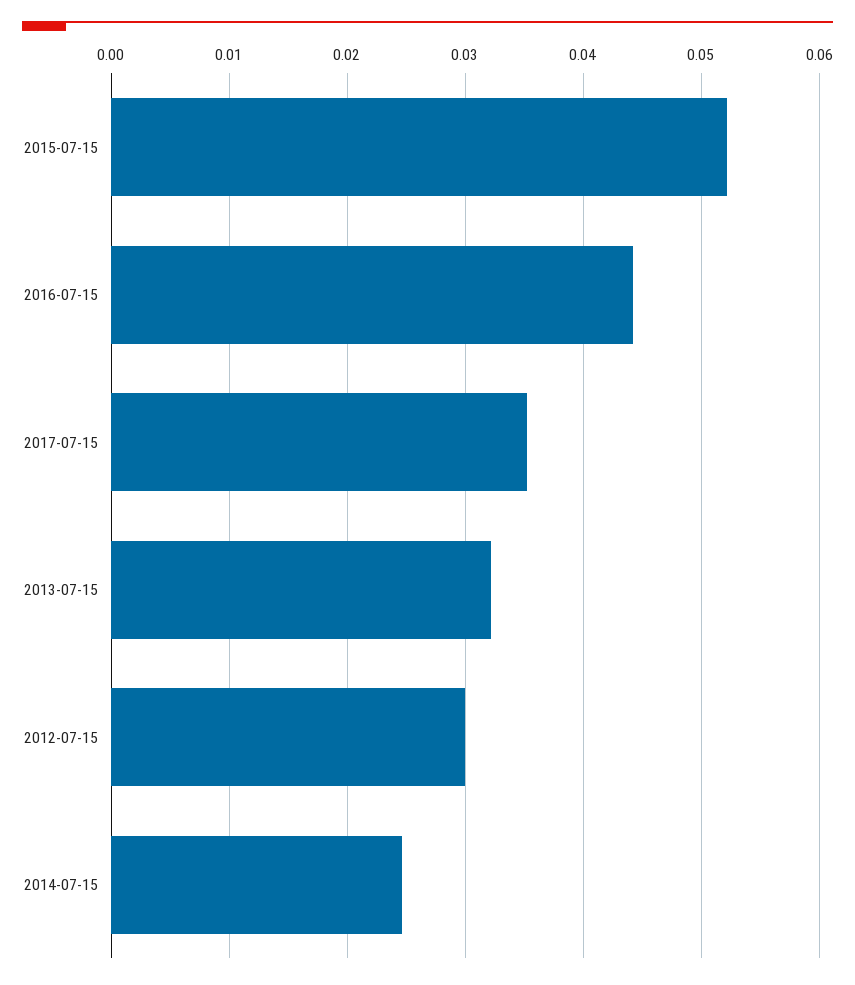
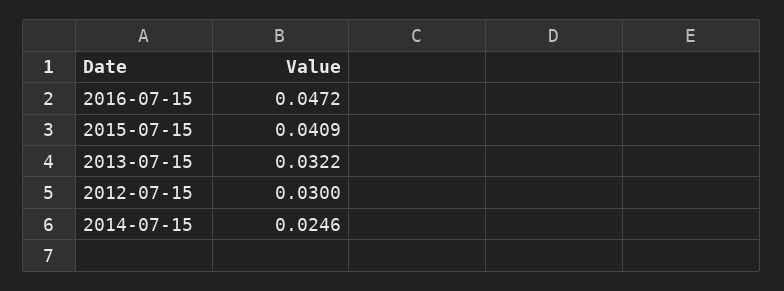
  {
-   "2015-07-15": 0.052,
+   "2015-07-15": 0.0409,
-   "2016-07-15": 0.044,
+   "2016-07-15": 0.0472,
-   "2017-07-15": 0.035,
    "2013-07-15": 0.0322,
    "2012-07-15": 0.03,
    "2014-07-15": 0.0246
  }

